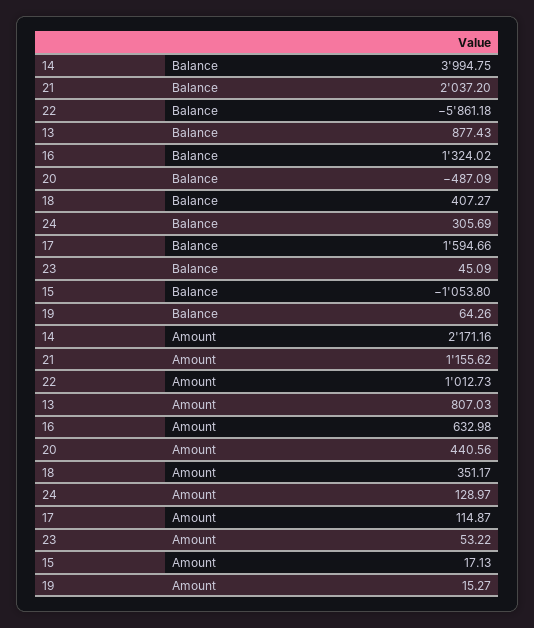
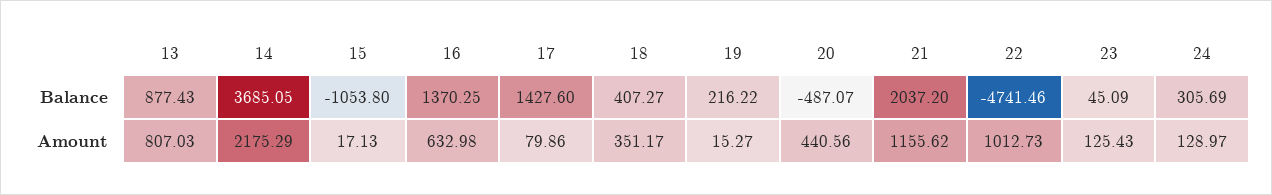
  {
    "14": {
-     "Balance": 3994.75,
+     "Balance": 3685.05,
-     "Amount": 2171.16
+     "Amount": 2175.29
    },
    "21": {
      "Balance": 2037.2,
      "Amount": 1155.62
    },
    "22": {
-     "Balance": -5861.18,
+     "Balance": -4741.46,
      "Amount": 1012.73
    },
    "13": {
      "Balance": 877.43,
      "Amount": 807.03
    },
    "16": {
-     "Balance": 1324.02,
+     "Balance": 1370.25,
      "Amount": 632.98
    },
    "20": {
-     "Balance": -487.09,
+     "Balance": -487.07,
      "Amount": 440.56
    },
    "18": {
      "Balance": 407.27,
      "Amount": 351.17
    },
    "24": {
      "Balance": 305.69,
      "Amount": 128.97
    },
    "17": {
-     "Balance": 1594.66,
+     "Balance": 1427.6,
-     "Amount": 114.87
+     "Amount": 79.86
    },
    "23": {
      "Balance": 45.09,
-     "Amount": 53.22
+     "Amount": 125.43
    },
    "15": {
      "Balance": -1053.8,
      "Amount": 17.13
    },
    "19": {
-     "Balance": 64.26,
+     "Balance": 216.22,
      "Amount": 15.27
    }
  }

